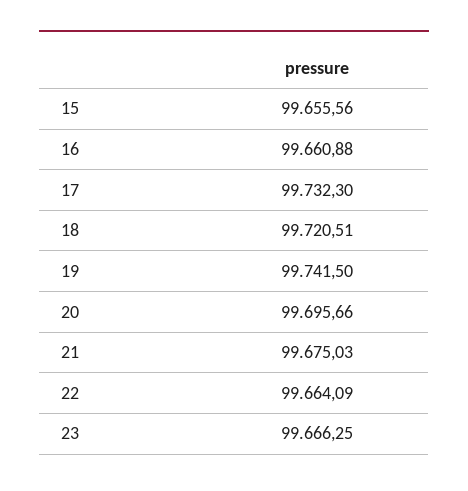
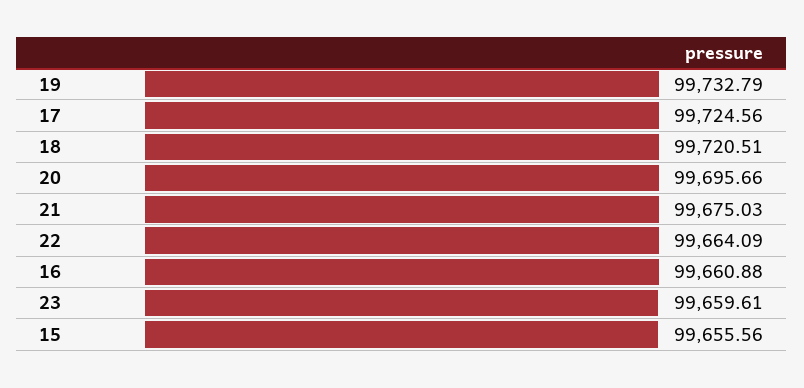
  {
    "15": 99655.56,
    "16": 99660.88,
-   "17": 99732.3,
+   "17": 99724.56,
    "18": 99720.51,
-   "19": 99741.5,
+   "19": 99732.79,
    "20": 99695.66,
    "21": 99675.03,
    "22": 99664.09,
-   "23": 99666.25
+   "23": 99659.61
  }

